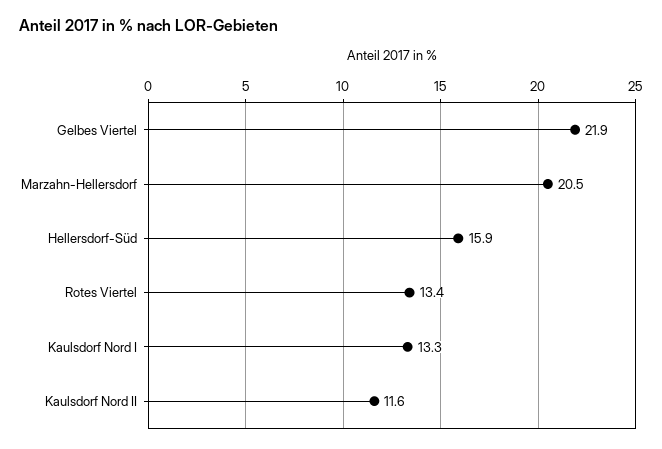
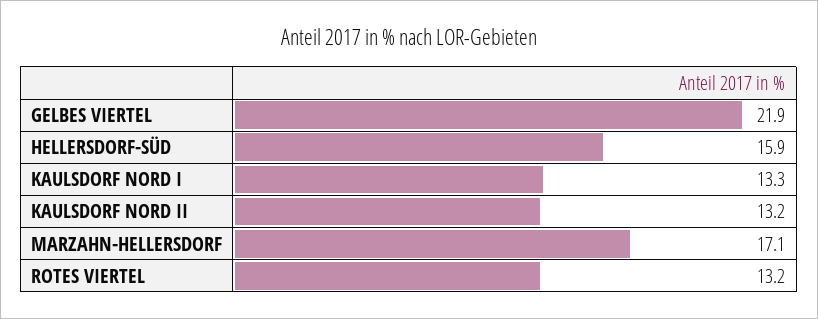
  {
    "Gelbes Viertel": 21.9,
-   "Marzahn-Hellersdorf": 20.5,
+   "Marzahn-Hellersdorf": 17.1,
    "Hellersdorf-Süd": 15.9,
-   "Rotes Viertel": 13.4,
+   "Rotes Viertel": 13.2,
    "Kaulsdorf Nord I": 13.3,
-   "Kaulsdorf Nord II": 11.6
+   "Kaulsdorf Nord II": 13.2
  }

